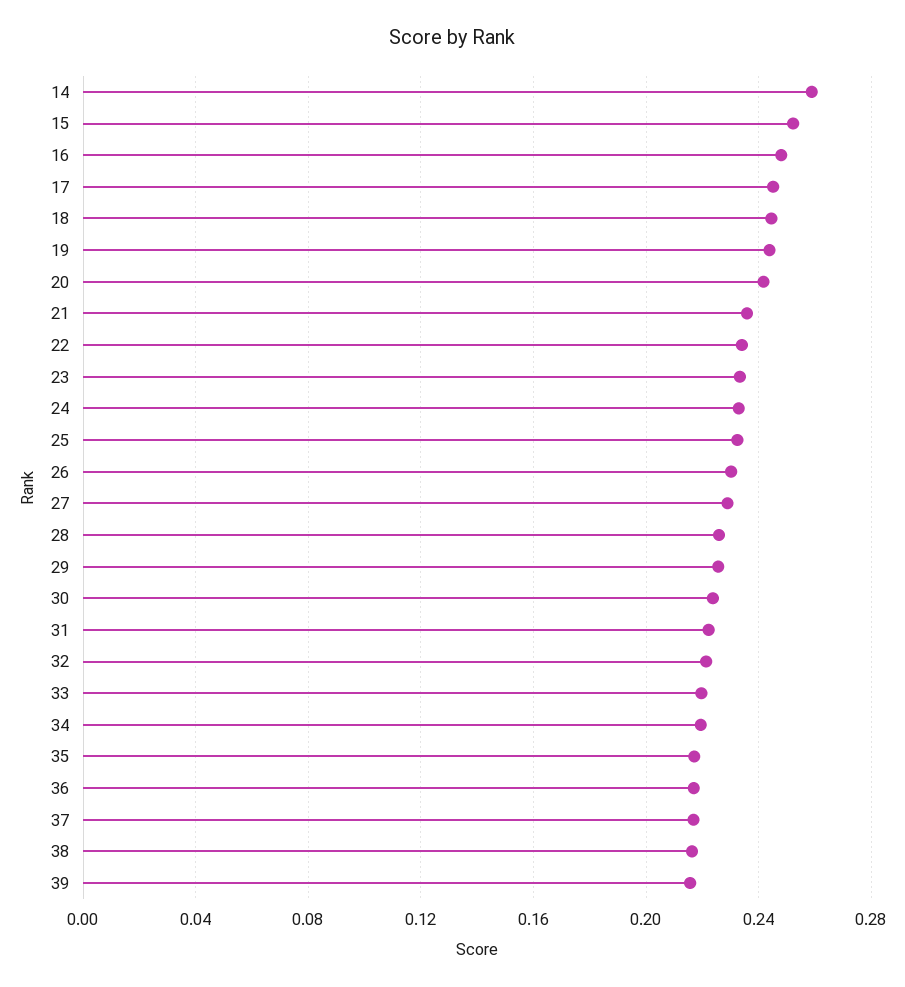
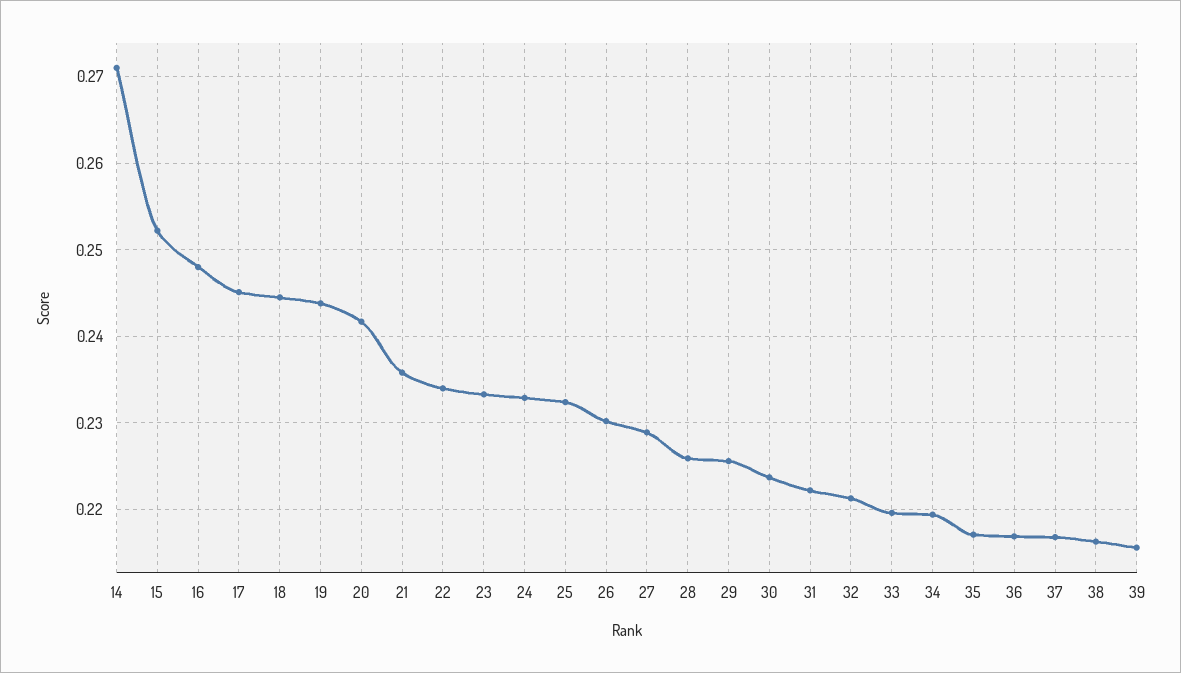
  {
-   "14": 0.26,
+   "14": 0.271,
    "15": 0.252,
    "16": 0.248,
    "17": 0.245,
    "18": 0.245,
    "19": 0.244,
    "20": 0.242,
    "21": 0.236,
    "22": 0.234,
    "23": 0.233,
    "24": 0.233,
    "25": 0.232,
    "26": 0.23,
    "27": 0.229,
    "28": 0.226,
    "29": 0.226,
    "30": 0.224,
    "31": 0.222,
    "32": 0.221,
    "33": 0.22,
    "34": 0.219,
    "35": 0.217,
    "36": 0.217,
    "37": 0.217,
    "38": 0.216,
    "39": 0.216
  }

